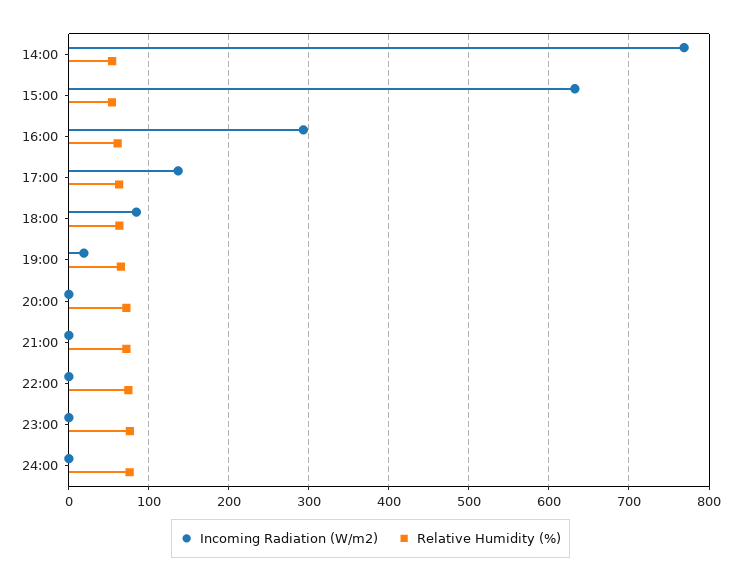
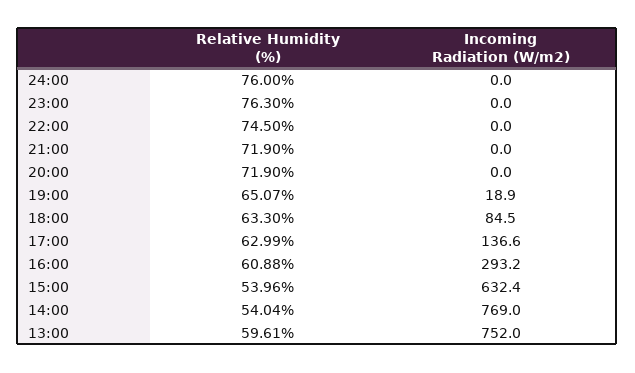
  {
    "Incoming Radiation (W/m2)": {
      "14:00": 769,
      "15:00": 632.4,
      "16:00": 293.2,
      "17:00": 136.6,
      "18:00": 84.5,
      "19:00": 18.9,
      "20:00": 0,
      "21:00": 0,
      "22:00": 0,
      "23:00": 0,
-     "24:00": 0
+     "24:00": 0,
+     "13:00": 752
    },
    "Relative Humidity (%)": {
      "14:00": 54.04,
      "15:00": 53.96,
      "16:00": 60.88,
      "17:00": 62.99,
      "18:00": 63.3,
      "19:00": 65.07,
      "20:00": 71.9,
      "21:00": 71.9,
      "22:00": 74.5,
      "23:00": 76.3,
-     "24:00": 76
+     "24:00": 76,
+     "13:00": 59.61
    }
  }

